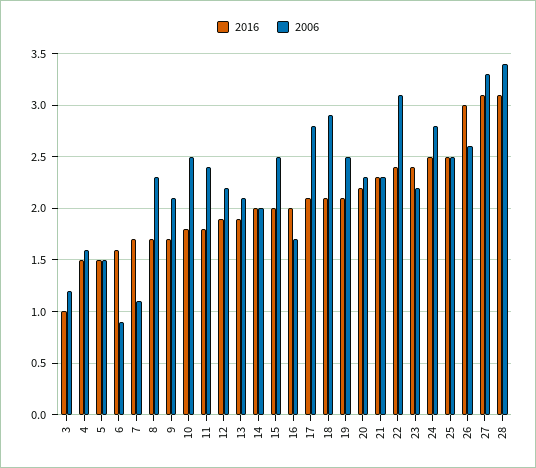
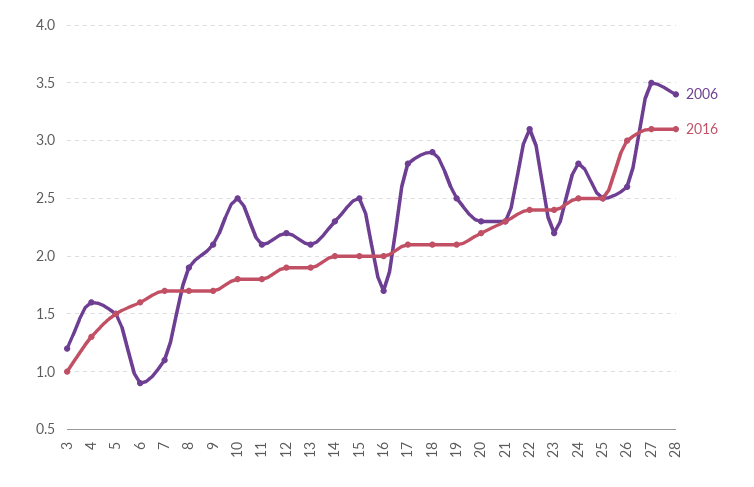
  {
    "2016": {
      "3": 1,
-     "4": 1.5,
+     "4": 1.3,
      "5": 1.5,
      "6": 1.6,
      "7": 1.7,
      "8": 1.7,
      "9": 1.7,
      "10": 1.8,
      "11": 1.8,
      "12": 1.9,
      "13": 1.9,
      "14": 2,
      "15": 2,
      "16": 2,
      "17": 2.1,
      "18": 2.1,
      "19": 2.1,
      "20": 2.2,
      "21": 2.3,
      "22": 2.4,
      "23": 2.4,
      "24": 2.5,
      "25": 2.5,
      "26": 3,
      "27": 3.1,
      "28": 3.1
    },
    "2006": {
      "3": 1.2,
      "4": 1.6,
      "5": 1.5,
      "6": 0.9,
      "7": 1.1,
-     "8": 2.3,
+     "8": 1.9,
      "9": 2.1,
      "10": 2.5,
-     "11": 2.4,
+     "11": 2.1,
      "12": 2.2,
      "13": 2.1,
-     "14": 2,
+     "14": 2.3,
      "15": 2.5,
      "16": 1.7,
      "17": 2.8,
      "18": 2.9,
      "19": 2.5,
      "20": 2.3,
      "21": 2.3,
      "22": 3.1,
      "23": 2.2,
      "24": 2.8,
      "25": 2.5,
      "26": 2.6,
-     "27": 3.3,
+     "27": 3.5,
      "28": 3.4
    }
  }

